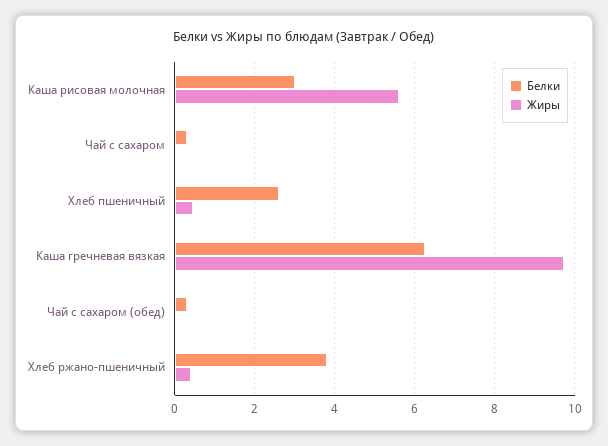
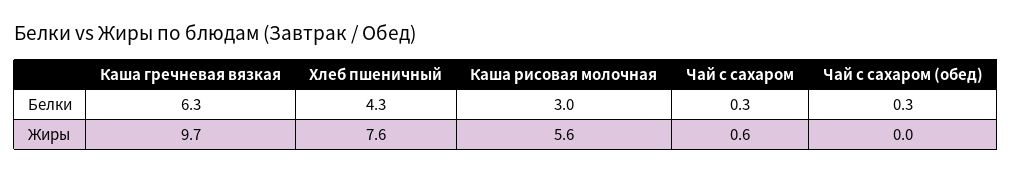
  {
    "Белки": {
      "Каша рисовая молочная": 3,
      "Чай с сахаром": 0.3,
-     "Хлеб пшеничный": 2.6,
+     "Хлеб пшеничный": 4.3,
      "Каша гречневая вязкая": 6.3,
-     "Чай с сахаром (обед)": 0.3,
+     "Чай с сахаром (обед)": 0.3
-     "Хлеб ржано-пшеничный": 3.8
    },
    "Жиры": {
      "Каша рисовая молочная": 5.6,
-     "Чай с сахаром": 0,
+     "Чай с сахаром": 0.6,
-     "Хлеб пшеничный": 0.4,
+     "Хлеб пшеничный": 7.6,
      "Каша гречневая вязкая": 9.7,
-     "Чай с сахаром (обед)": 0,
+     "Чай с сахаром (обед)": 0
-     "Хлеб ржано-пшеничный": 0.4
    }
  }

